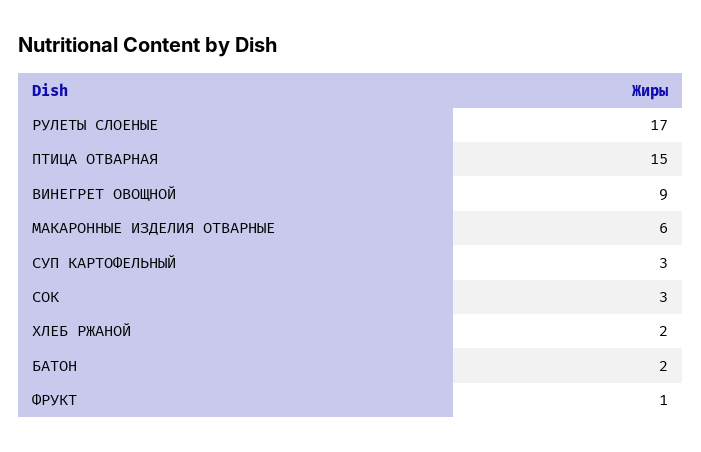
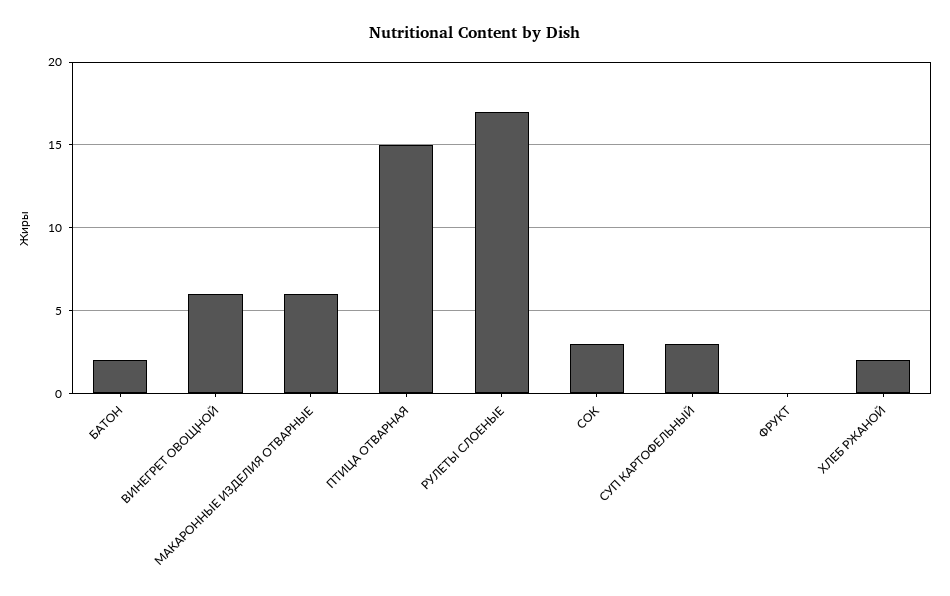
  {
    "РУЛЕТЫ СЛОЕНЫЕ": 17,
    "ПТИЦА ОТВАРНАЯ": 15,
-   "ВИНЕГРЕТ ОВОЩНОЙ": 9,
+   "ВИНЕГРЕТ ОВОЩНОЙ": 6,
    "МАКАРОННЫЕ ИЗДЕЛИЯ ОТВАРНЫЕ": 6,
    "СУП КАРТОФЕЛЬНЫЙ": 3,
    "СОК": 3,
    "ХЛЕБ РЖАНОЙ": 2,
    "БАТОН": 2,
-   "ФРУКТ": 1
+   "ФРУКТ": 0
  }

